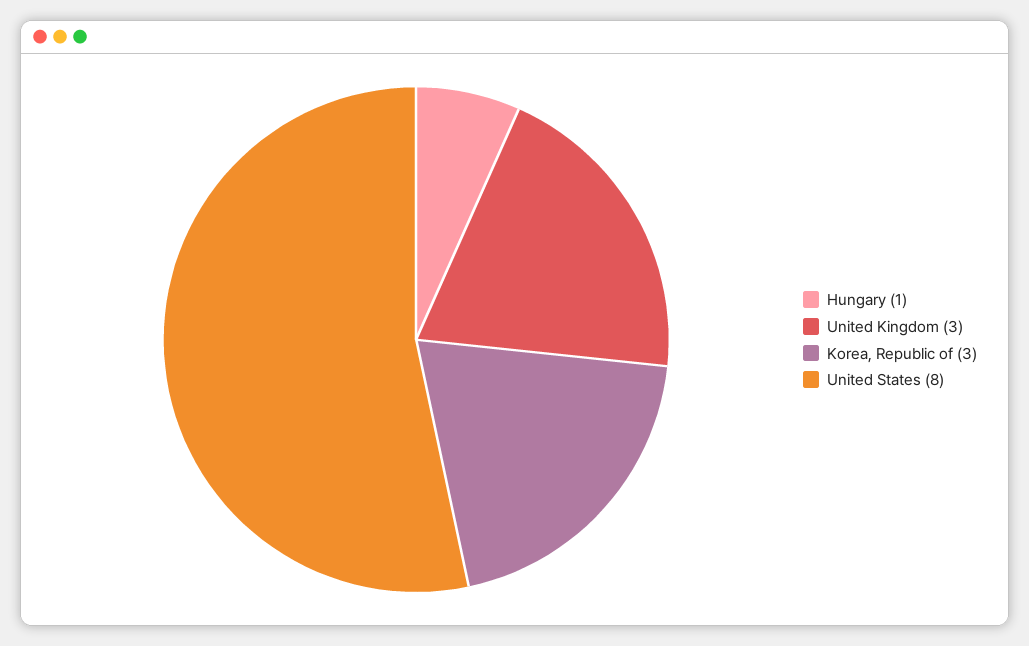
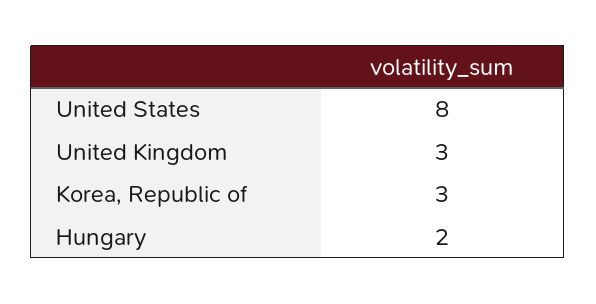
  {
-   "Hungary": 1,
+   "Hungary": 2,
    "United Kingdom": 3,
    "Korea, Republic of": 3,
    "United States": 8
  }

